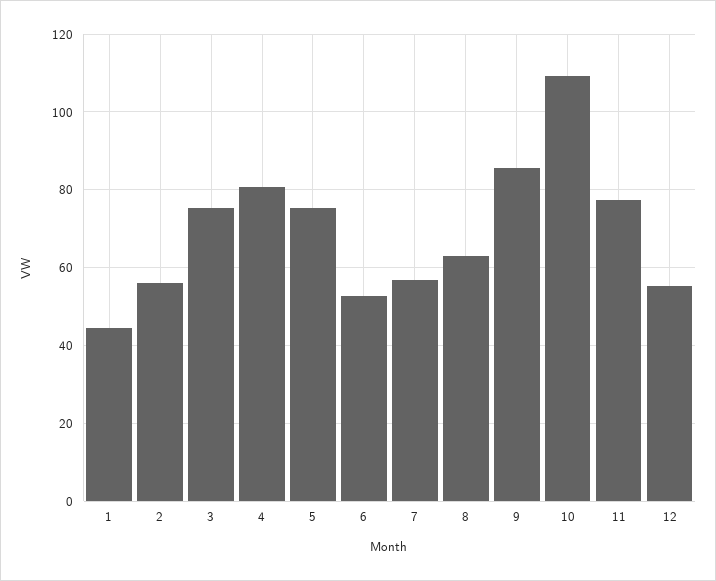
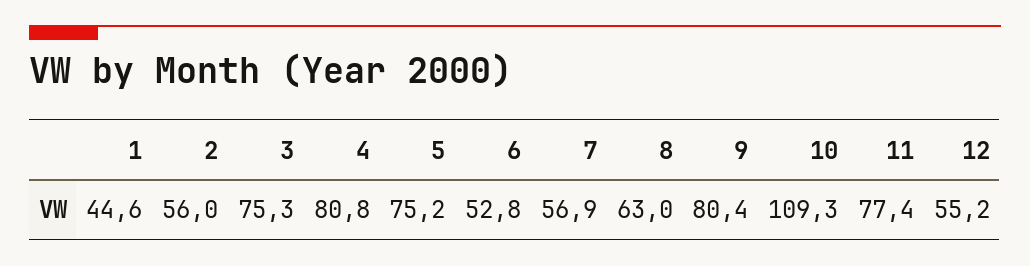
  {
    "1": 44.6,
    "2": 56,
    "3": 75.3,
    "4": 80.8,
    "5": 75.2,
    "6": 52.8,
    "7": 56.9,
    "8": 63,
-   "9": 86,
+   "9": 80.4,
    "10": 109.3,
    "11": 77.4,
    "12": 55.2
  }

